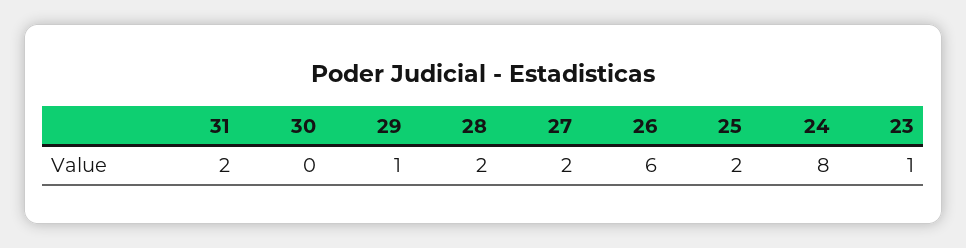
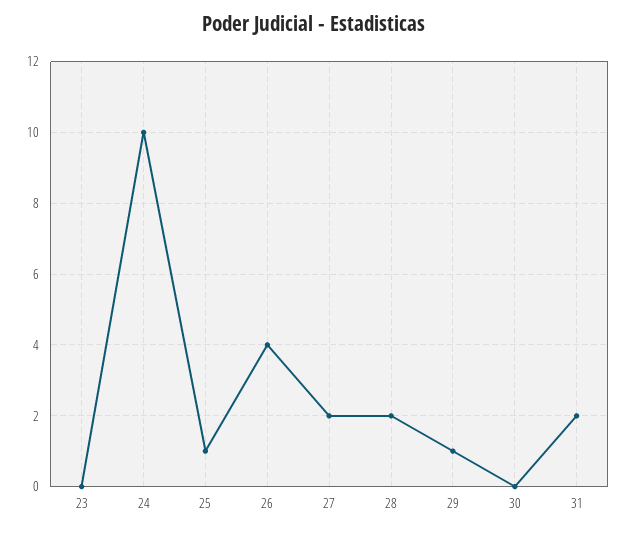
  {
    "31": 2,
    "30": 0,
    "29": 1,
    "28": 2,
    "27": 2,
-   "26": 6,
+   "26": 4,
-   "25": 2,
+   "25": 1,
-   "24": 8,
+   "24": 10,
-   "23": 1
+   "23": 0
  }

